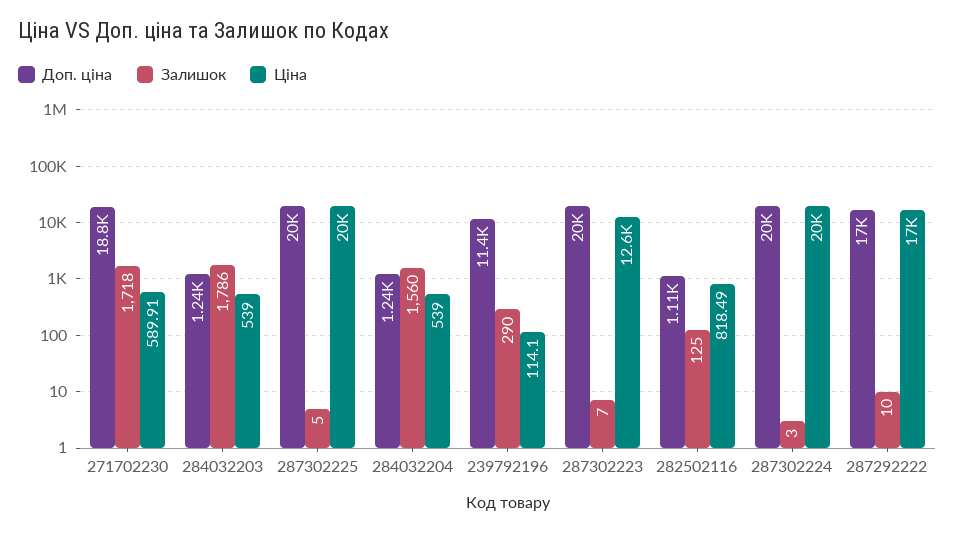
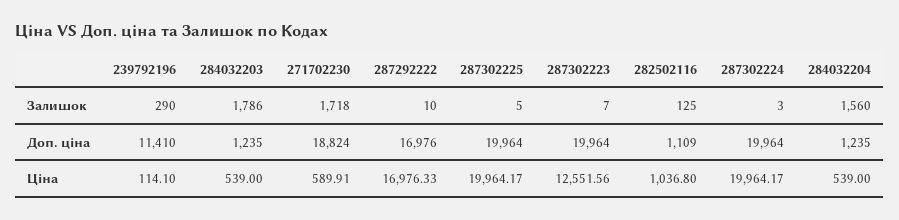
  {
    "Доп. ціна": {
      "271702230": 18824,
      "284032203": 1235,
      "287302225": 19964,
      "284032204": 1235,
      "239792196": 11410,
      "287302223": 19964,
      "282502116": 1109,
      "287302224": 19964,
      "287292222": 16976
    },
    "Залишок": {
      "271702230": 1718,
      "284032203": 1786,
      "287302225": 5,
      "284032204": 1560,
      "239792196": 290,
      "287302223": 7,
      "282502116": 125,
      "287302224": 3,
      "287292222": 10
    },
    "Ціна": {
      "271702230": 589.91,
      "284032203": 539,
      "287302225": 19964.17,
      "284032204": 539,
      "239792196": 114.1,
      "287302223": 12551.56,
-     "282502116": 818.49,
+     "282502116": 1036.8,
      "287302224": 19964.17,
      "287292222": 16976.33
    }
  }

